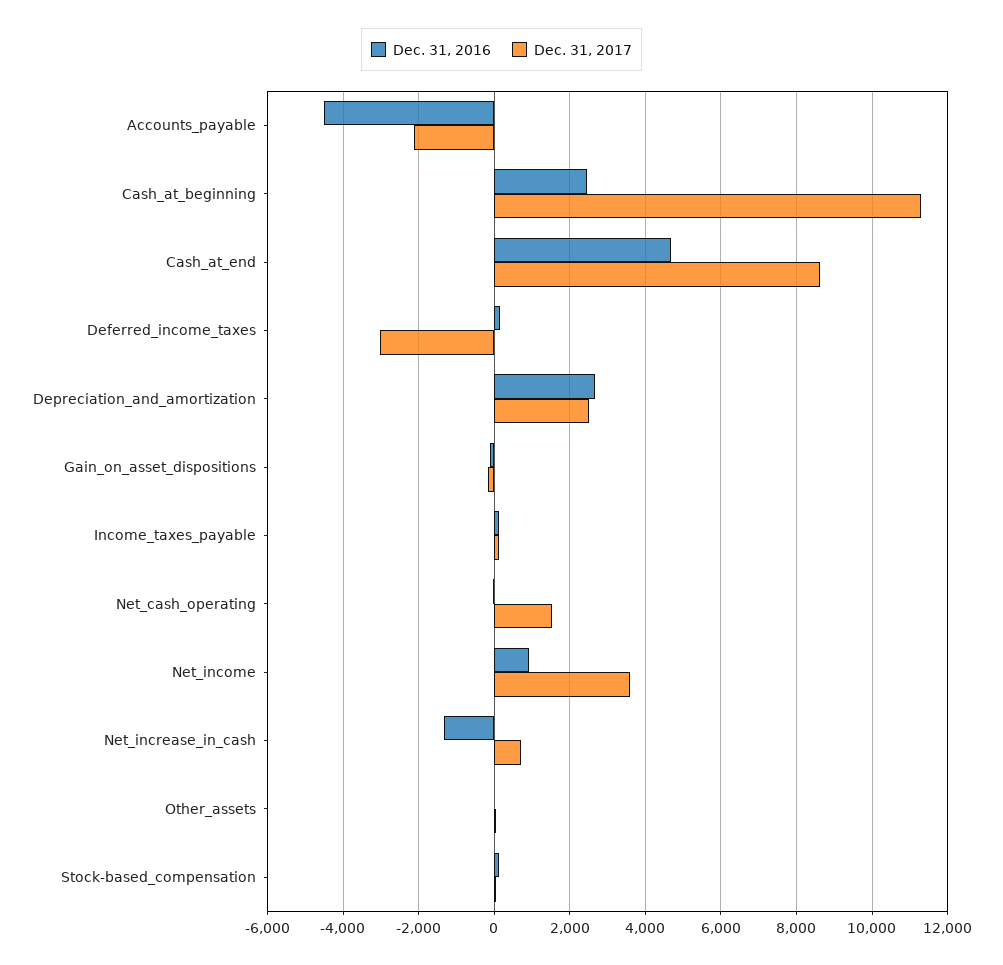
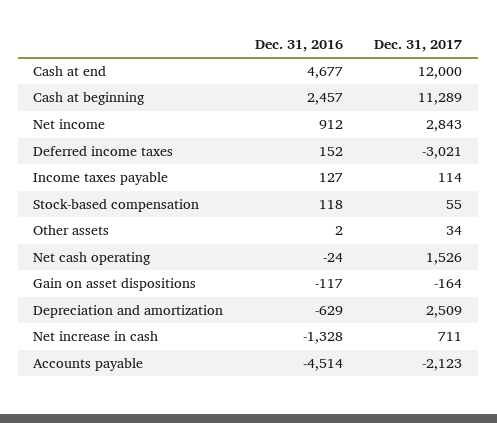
  {
    "Dec. 31, 2016": {
      "Accounts_payable": -4514,
      "Cash_at_beginning": 2457,
      "Cash_at_end": 4677,
      "Deferred_income_taxes": 152,
-     "Depreciation_and_amortization": 2600,
+     "Depreciation_and_amortization": -629,
      "Gain_on_asset_dispositions": -117,
      "Income_taxes_payable": 127,
      "Net_cash_operating": -24,
      "Net_income": 912,
      "Net_increase_in_cash": -1328,
      "Other_assets": 2,
      "Stock-based_compensation": 118
    },
    "Dec. 31, 2017": {
      "Accounts_payable": -2123,
      "Cash_at_beginning": 11289,
-     "Cash_at_end": 8600,
+     "Cash_at_end": 12000,
      "Deferred_income_taxes": -3021,
      "Depreciation_and_amortization": 2509,
      "Gain_on_asset_dispositions": -164,
      "Income_taxes_payable": 114,
      "Net_cash_operating": 1526,
-     "Net_income": 3600,
+     "Net_income": 2843,
      "Net_increase_in_cash": 711,
      "Other_assets": 34,
      "Stock-based_compensation": 55
    }
  }

